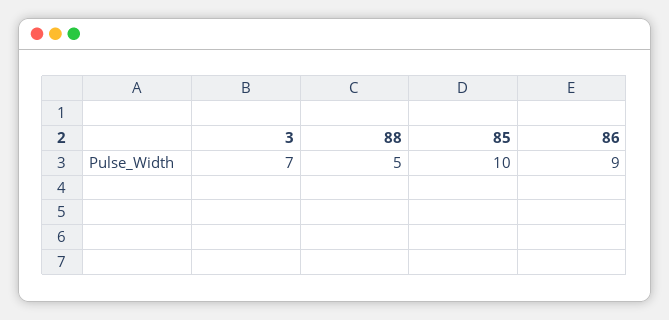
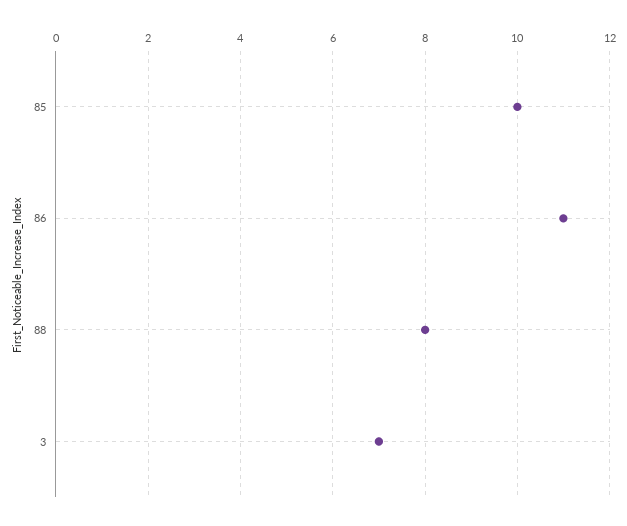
  {
    "3": 7,
-   "88": 5,
+   "88": 8,
    "85": 10,
-   "86": 9
+   "86": 11
  }

